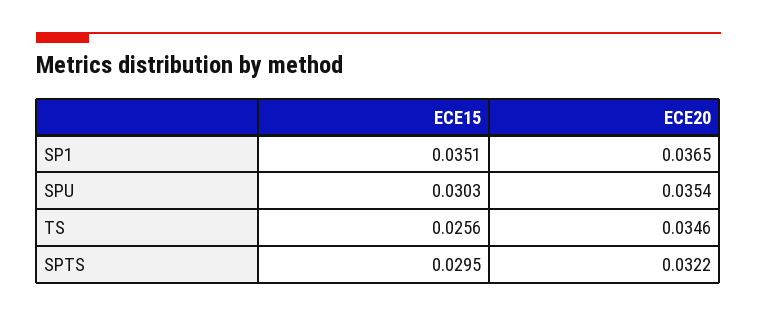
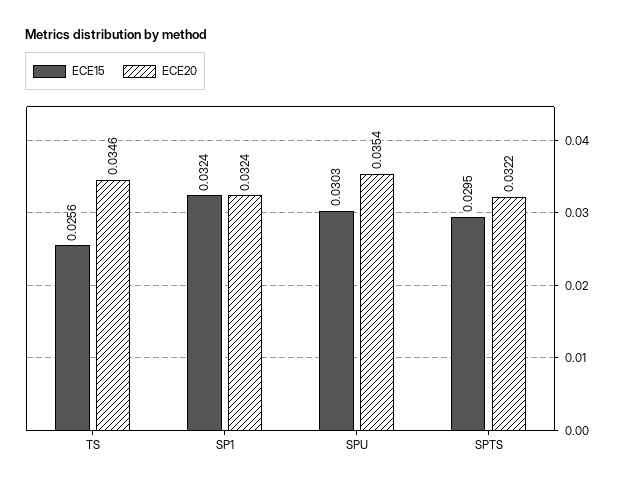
  {
    "ECE15": {
-     "SP1": 0.0351,
+     "SP1": 0.0324,
      "SPU": 0.0303,
      "TS": 0.0256,
      "SPTS": 0.0295
    },
    "ECE20": {
-     "SP1": 0.0365,
+     "SP1": 0.0324,
      "SPU": 0.0354,
      "TS": 0.0346,
      "SPTS": 0.0322
    }
  }

